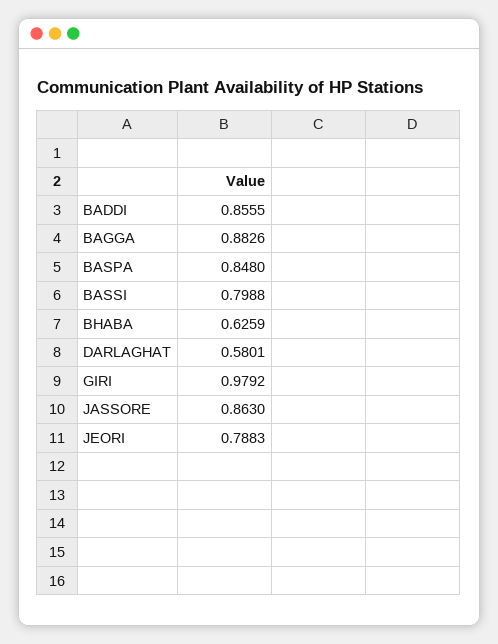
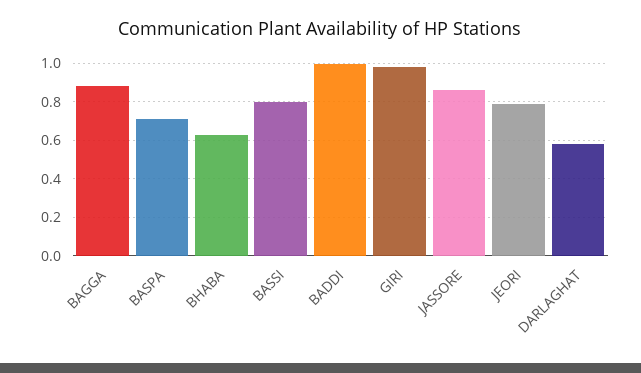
  {
-   "BADDI": 0.8555,
+   "BADDI": 1,
    "BAGGA": 0.8826,
-   "BASPA": 0.848,
+   "BASPA": 0.7,
    "BASSI": 0.7988,
    "BHABA": 0.6259,
    "DARLAGHAT": 0.5801,
    "GIRI": 0.9792,
    "JASSORE": 0.863,
    "JEORI": 0.7883
  }

